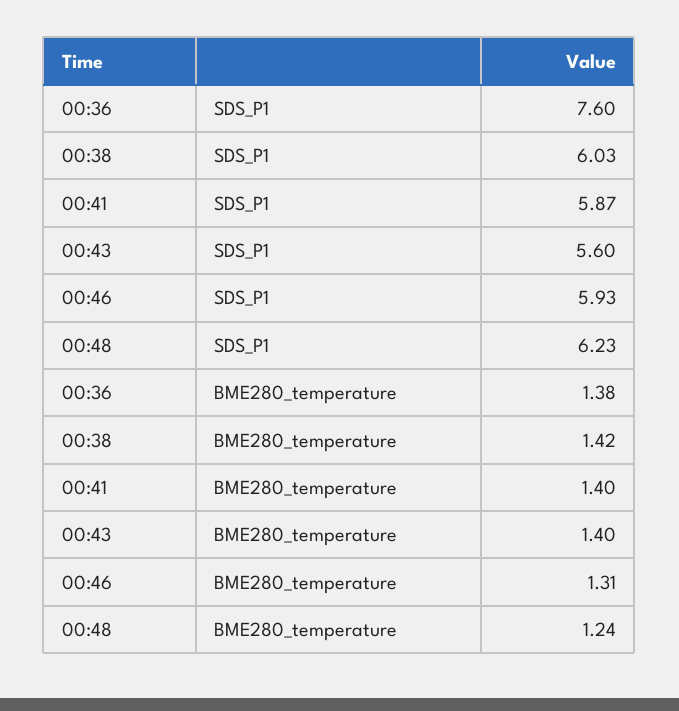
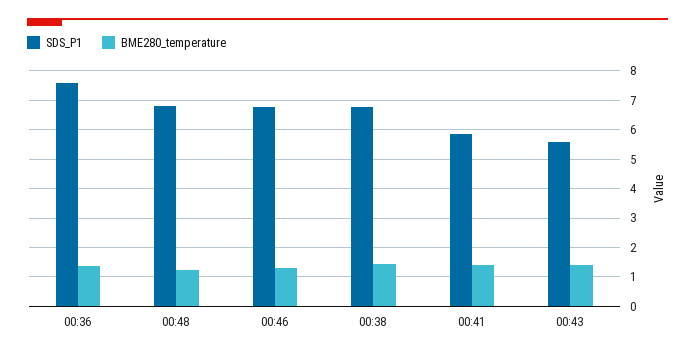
  {
    "SDS_P1": {
      "00:36": 7.6,
-     "00:38": 6.03,
+     "00:38": 6.75,
      "00:41": 5.87,
      "00:43": 5.6,
-     "00:46": 5.93,
+     "00:46": 6.75,
-     "00:48": 6.23
+     "00:48": 6.75
    },
    "BME280_temperature": {
      "00:36": 1.38,
      "00:38": 1.42,
      "00:41": 1.4,
      "00:43": 1.4,
      "00:46": 1.31,
      "00:48": 1.24
    }
  }

